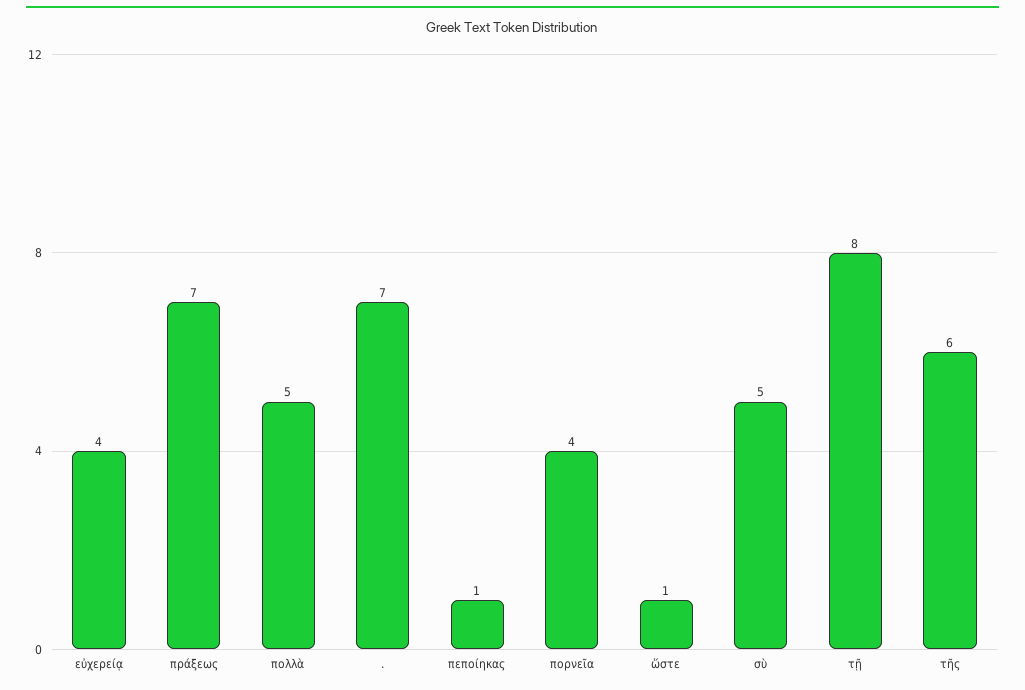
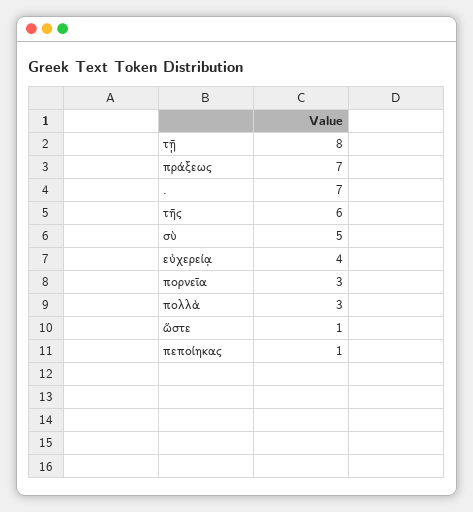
  {
    "εὐχερείᾳ": 4,
    "πράξεως": 7,
-   "πολλὰ": 5,
+   "πολλὰ": 3,
    ".": 7,
    "πεποίηκας": 1,
-   "πορνεῖα": 4,
+   "πορνεῖα": 3,
    "ὥστε": 1,
    "σὺ": 5,
    "τῇ": 8,
    "τῆς": 6
  }

